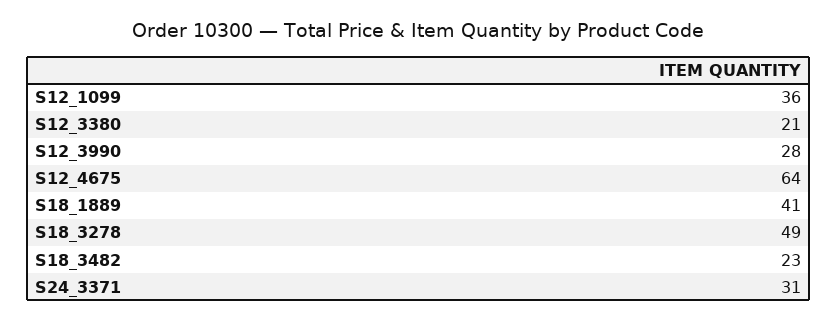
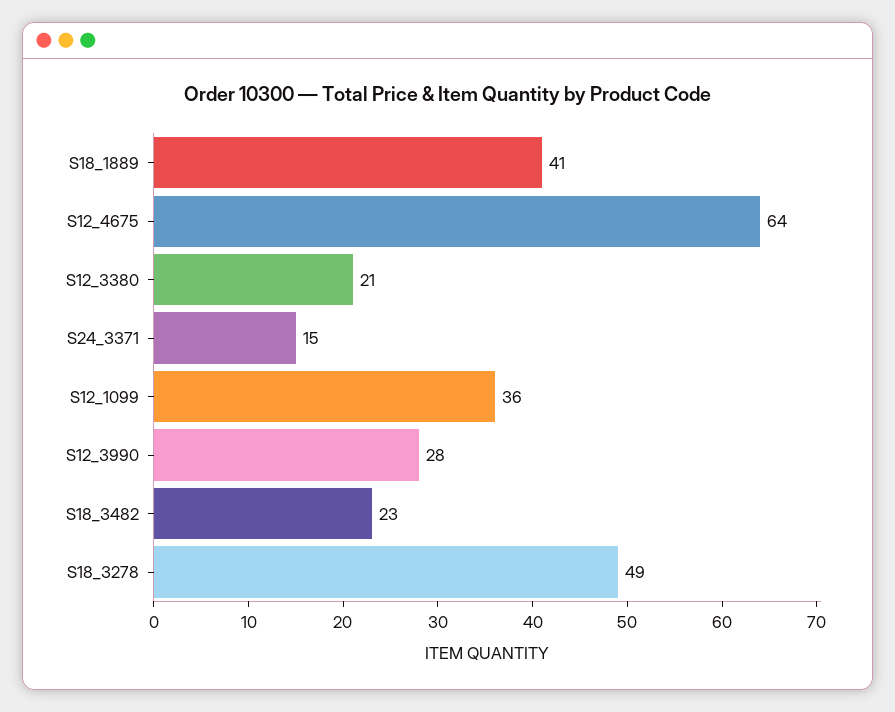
  {
    "S12_1099": 36,
    "S12_3380": 21,
    "S12_3990": 28,
    "S12_4675": 64,
    "S18_1889": 41,
    "S18_3278": 49,
    "S18_3482": 23,
-   "S24_3371": 31
+   "S24_3371": 15
  }

